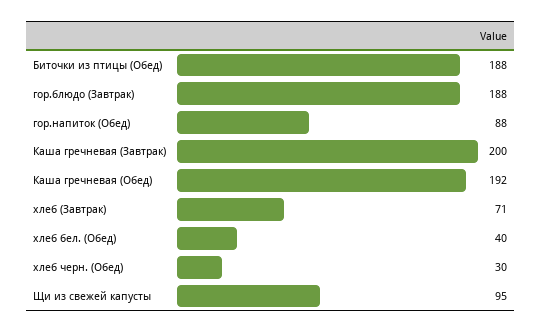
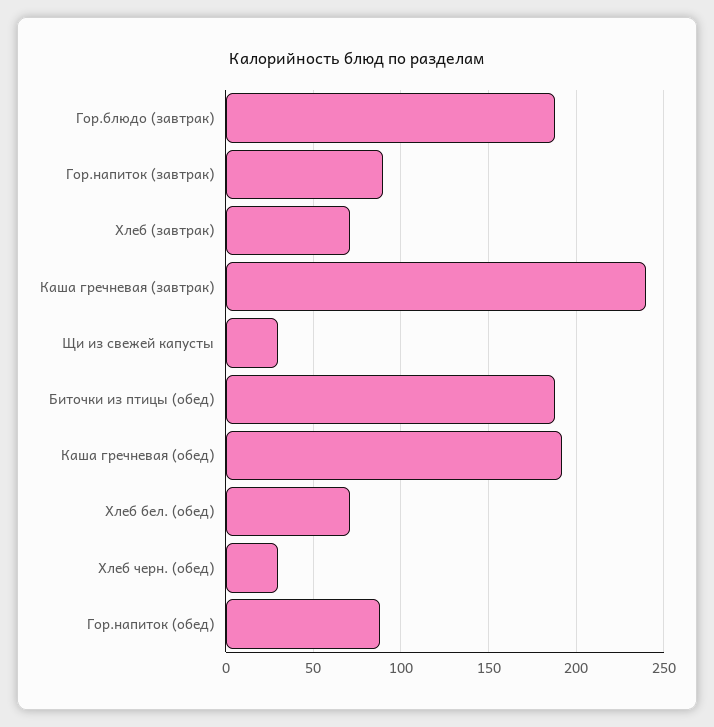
  {
    "Биточки из птицы (Обед)": 188,
    "гор.блюдо (Завтрак)": 188,
    "гор.напиток (Обед)": 88,
-   "Каша гречневая (Завтрак)": 200,
+   "Каша гречневая (Завтрак)": 240,
    "Каша гречневая (Обед)": 192,
    "хлеб (Завтрак)": 71,
-   "хлеб бел. (Обед)": 40,
+   "хлеб бел. (Обед)": 70,
    "хлеб черн. (Обед)": 30,
-   "Щи из свежей капусты": 95
+   "Щи из свежей капусты": 30,
+   "Гор.напиток (завтрак)": 90
  }

